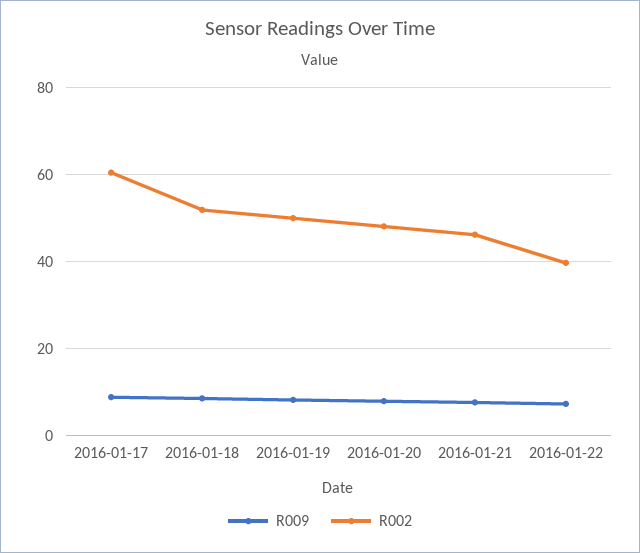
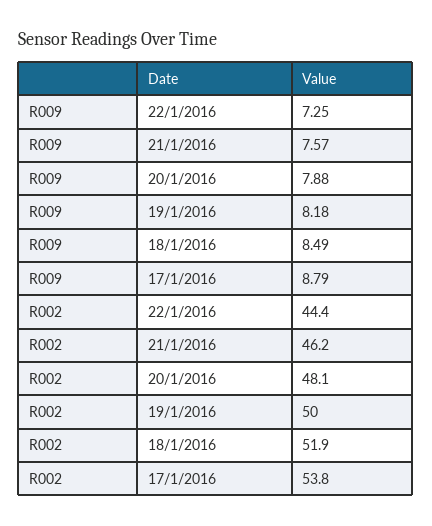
  {
    "R009": {
      "2016-01-17": 8.79,
      "2016-01-18": 8.49,
      "2016-01-19": 8.18,
      "2016-01-20": 7.88,
      "2016-01-21": 7.57,
      "2016-01-22": 7.25
    },
    "R002": {
-     "2016-01-17": 60,
+     "2016-01-17": 53.8,
      "2016-01-18": 51.9,
      "2016-01-19": 50,
      "2016-01-20": 48.1,
      "2016-01-21": 46.2,
-     "2016-01-22": 40
+     "2016-01-22": 44.4
    }
  }

